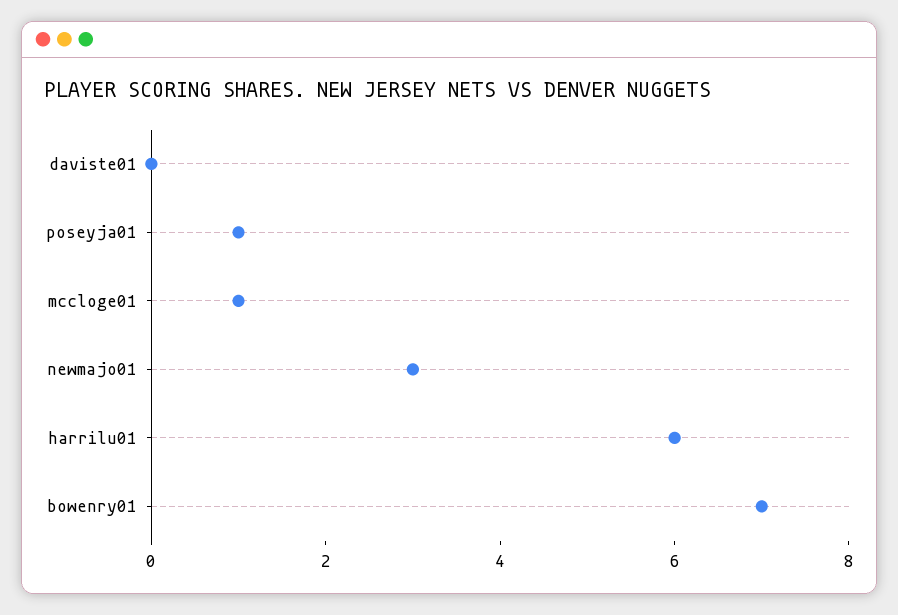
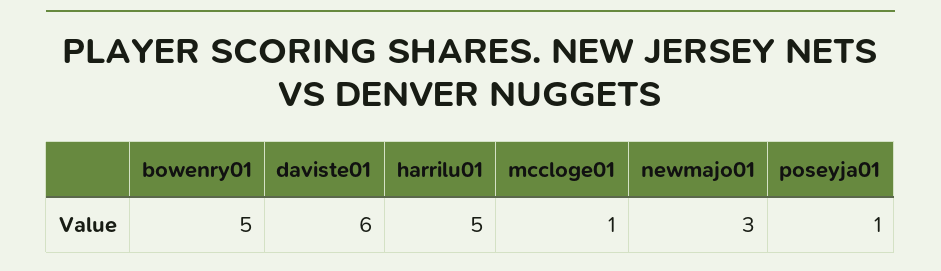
  {
-   "daviste01": 0,
+   "daviste01": 6,
    "poseyja01": 1,
    "mccloge01": 1,
    "newmajo01": 3,
-   "harrilu01": 6,
+   "harrilu01": 5,
-   "bowenry01": 7
+   "bowenry01": 5
  }

